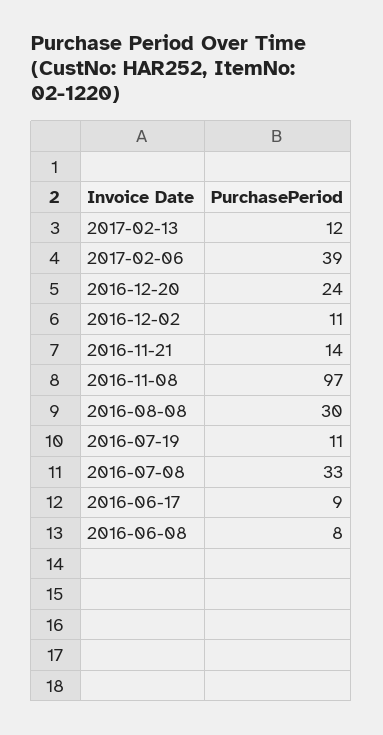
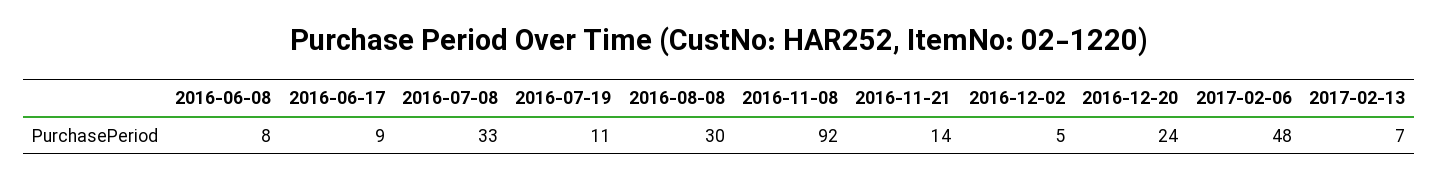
  {
-   "2017-02-13": 12,
+   "2017-02-13": 7,
-   "2017-02-06": 39,
+   "2017-02-06": 48,
    "2016-12-20": 24,
-   "2016-12-02": 11,
+   "2016-12-02": 5,
    "2016-11-21": 14,
-   "2016-11-08": 97,
+   "2016-11-08": 92,
    "2016-08-08": 30,
    "2016-07-19": 11,
    "2016-07-08": 33,
    "2016-06-17": 9,
    "2016-06-08": 8
  }

